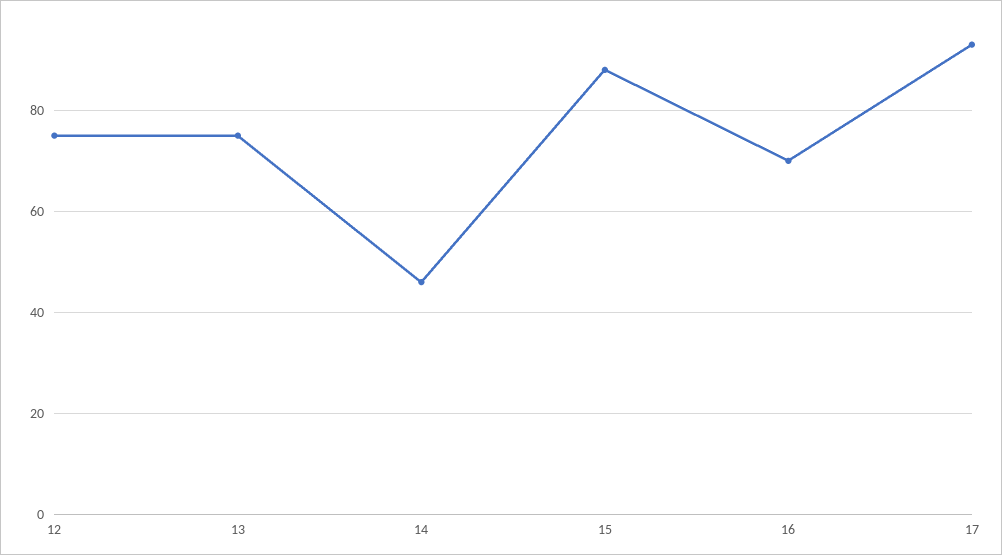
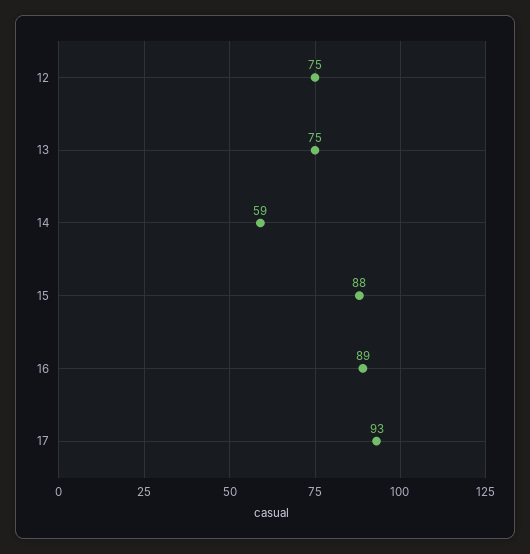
  {
    "12": 75,
    "13": 75,
-   "14": 45,
+   "14": 59,
    "15": 88,
-   "16": 70,
+   "16": 89,
    "17": 93
  }

